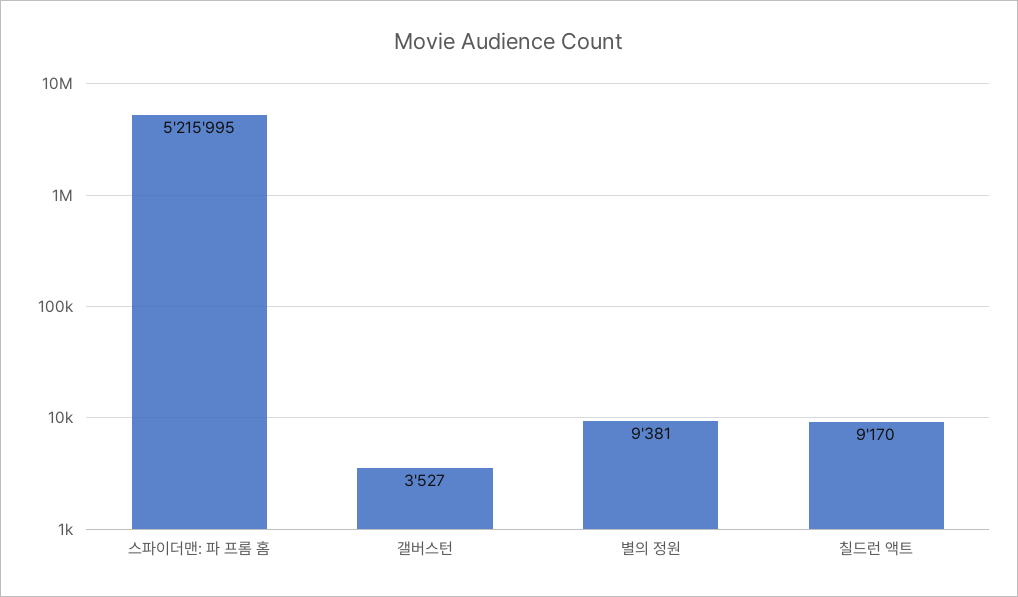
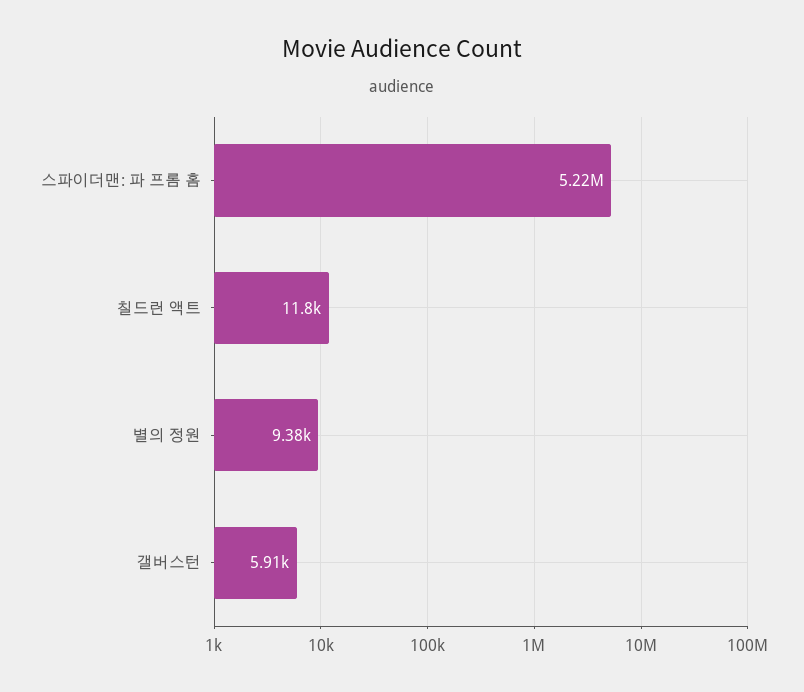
  {
    "스파이더맨: 파 프롬 홈": 5215995,
-   "갤버스턴": 3527,
+   "갤버스턴": 5910,
    "별의 정원": 9381,
-   "칠드런 액트": 9170
+   "칠드런 액트": 11800
  }

